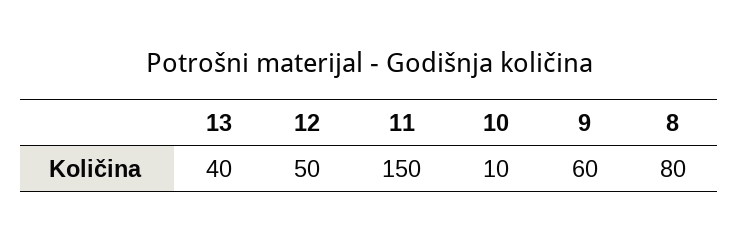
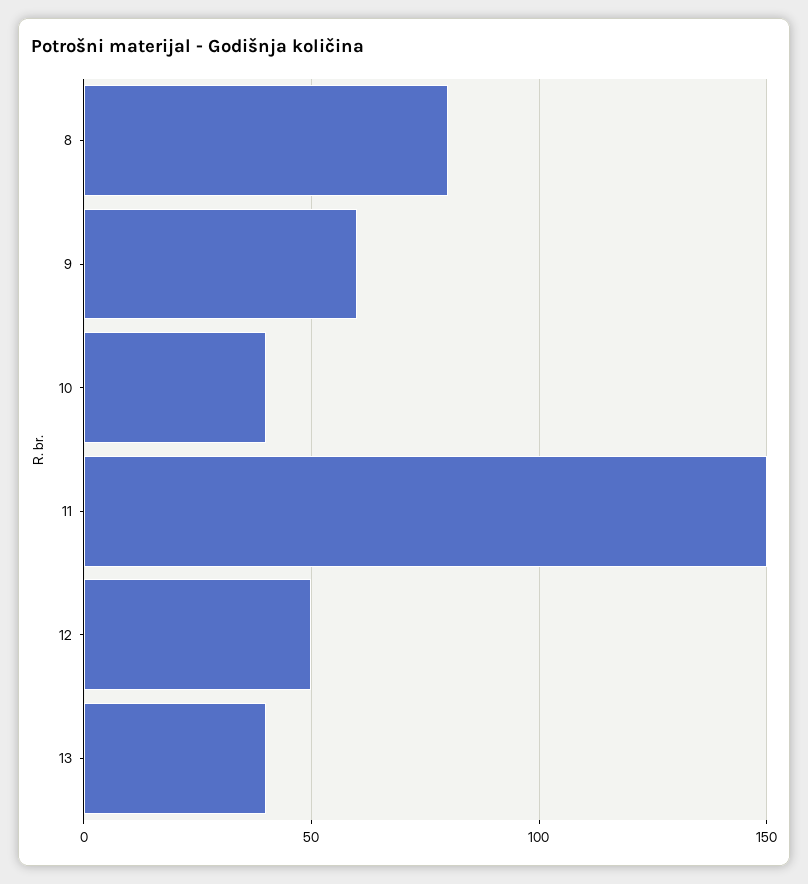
  {
    "13": 40,
    "12": 50,
    "11": 150,
-   "10": 10,
+   "10": 40,
    "9": 60,
    "8": 80
  }

